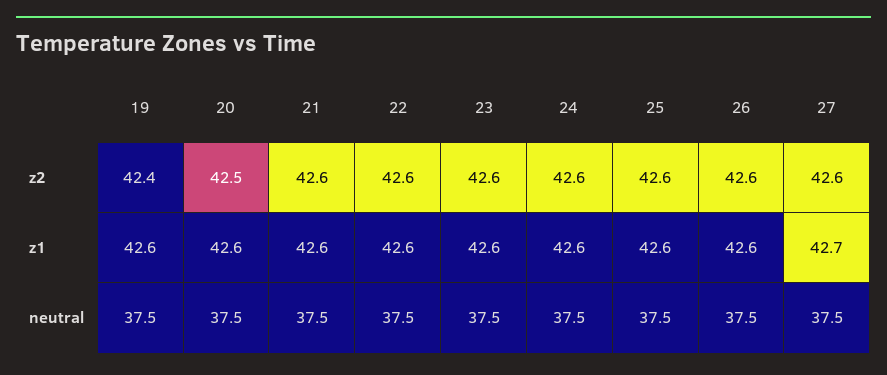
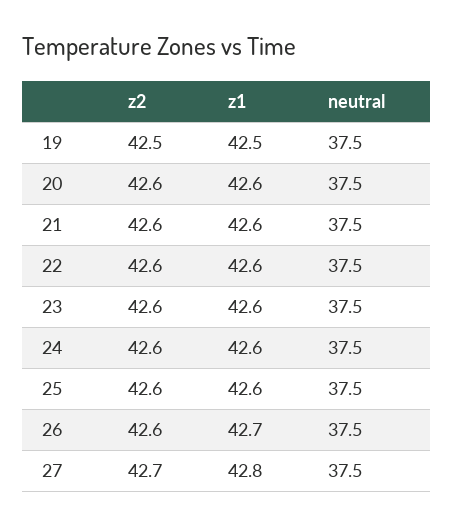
  {
    "19": {
-     "z2": 42.4,
+     "z2": 42.5,
-     "z1": 42.6,
+     "z1": 42.5,
      "neutral": 37.5
    },
    "20": {
-     "z2": 42.5,
+     "z2": 42.6,
      "z1": 42.6,
      "neutral": 37.5
    },
    "21": {
      "z2": 42.6,
      "z1": 42.6,
      "neutral": 37.5
    },
    "22": {
      "z2": 42.6,
      "z1": 42.6,
      "neutral": 37.5
    },
    "23": {
      "z2": 42.6,
      "z1": 42.6,
      "neutral": 37.5
    },
    "24": {
      "z2": 42.6,
      "z1": 42.6,
      "neutral": 37.5
    },
    "25": {
      "z2": 42.6,
      "z1": 42.6,
      "neutral": 37.5
    },
    "26": {
      "z2": 42.6,
-     "z1": 42.6,
+     "z1": 42.7,
      "neutral": 37.5
    },
    "27": {
-     "z2": 42.6,
+     "z2": 42.7,
-     "z1": 42.7,
+     "z1": 42.8,
      "neutral": 37.5
    }
  }

